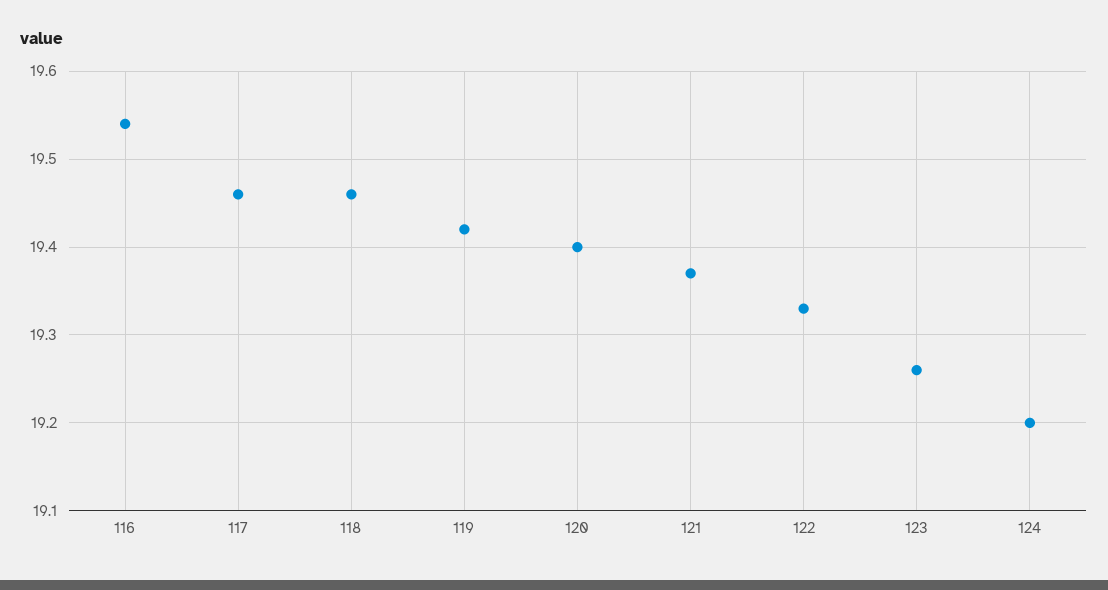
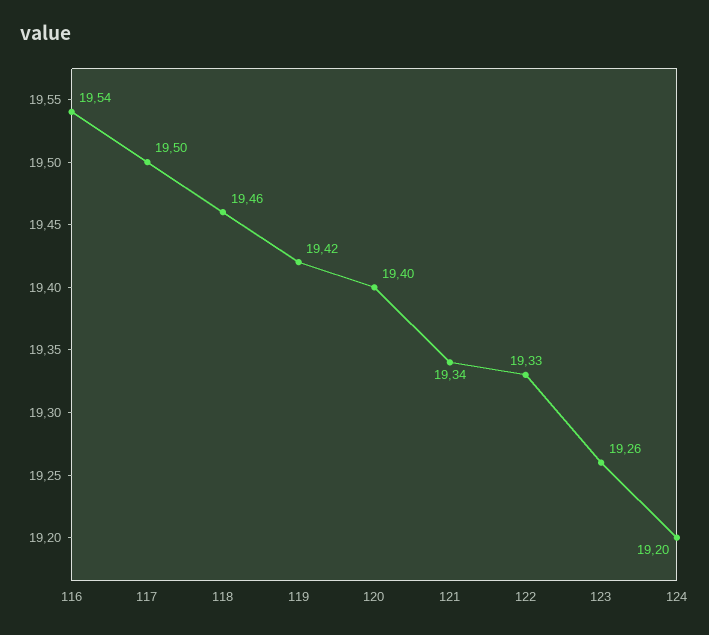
  {
    "116": 19.54,
-   "117": 19.46,
+   "117": 19.5,
    "118": 19.46,
    "119": 19.42,
    "120": 19.4,
-   "121": 19.37,
+   "121": 19.34,
    "122": 19.33,
    "123": 19.26,
    "124": 19.2
  }

